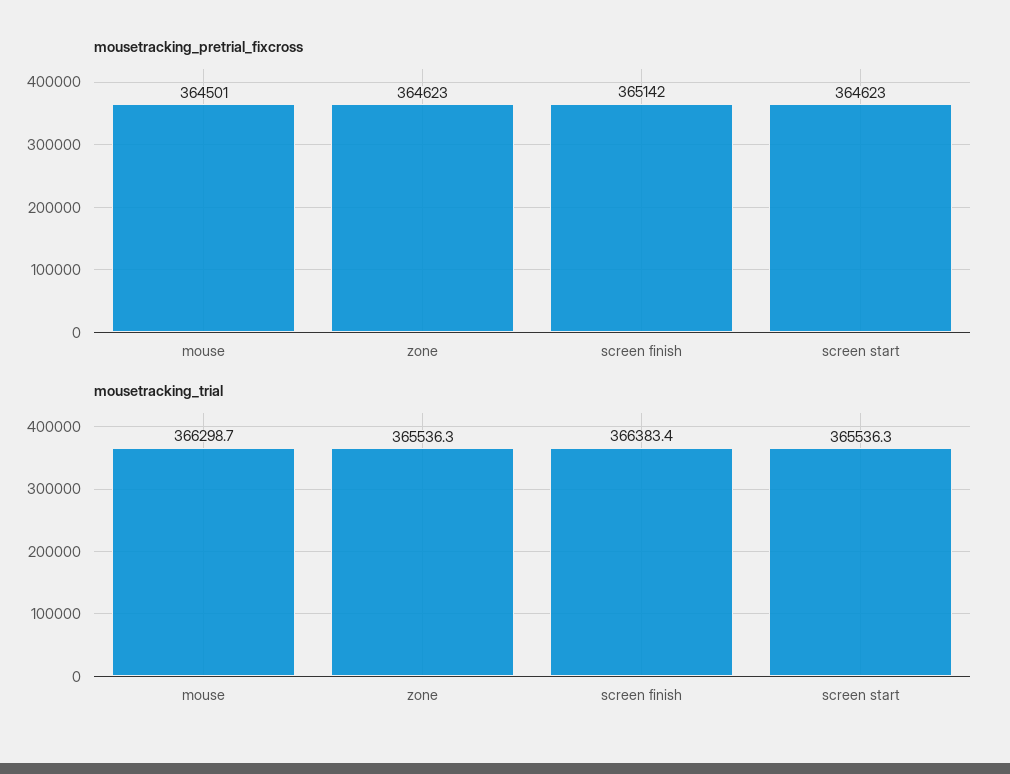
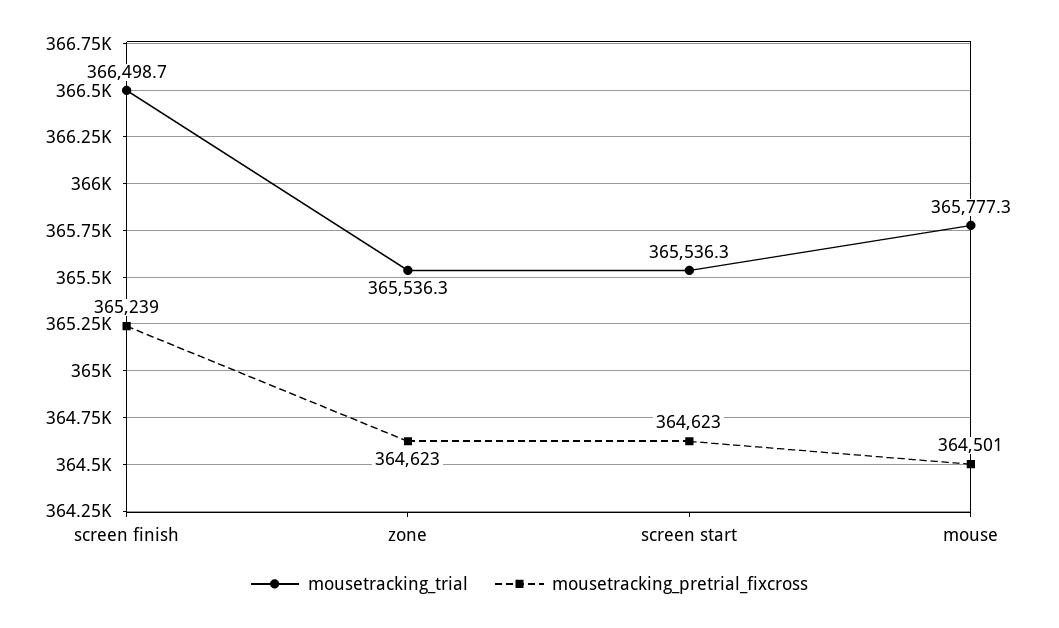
  {
    "mousetracking_pretrial_fixcross": {
      "mouse": 364501,
      "zone": 364623,
-     "screen finish": 365142,
+     "screen finish": 365239,
      "screen start": 364623
    },
    "mousetracking_trial": {
-     "mouse": 366298.7,
+     "mouse": 365777.3,
      "zone": 365536.3,
-     "screen finish": 366383.4,
+     "screen finish": 366498.7,
      "screen start": 365536.3
    }
  }

